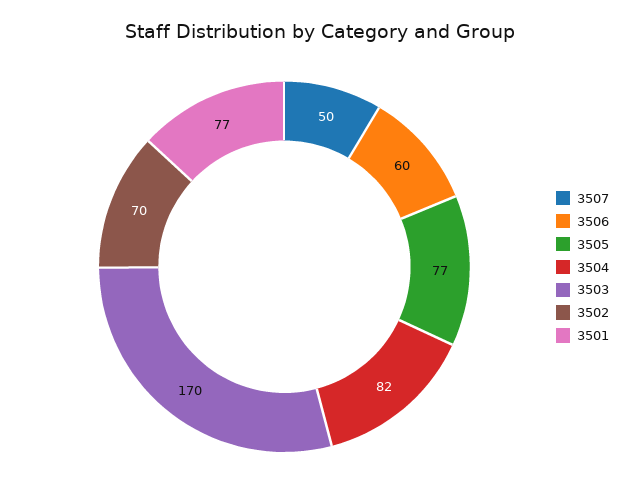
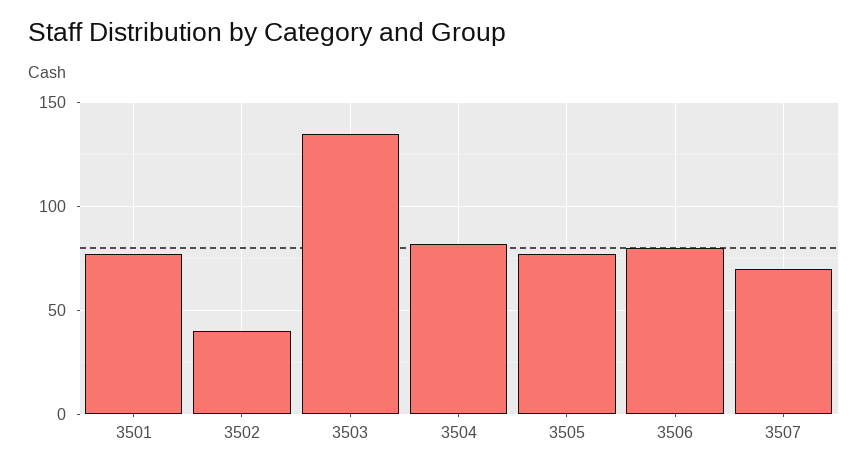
  {
-   "3507": 50,
+   "3507": 70,
-   "3506": 60,
+   "3506": 80,
    "3505": 77,
    "3504": 82,
-   "3503": 170,
+   "3503": 135,
-   "3502": 70,
+   "3502": 40,
    "3501": 77
  }

